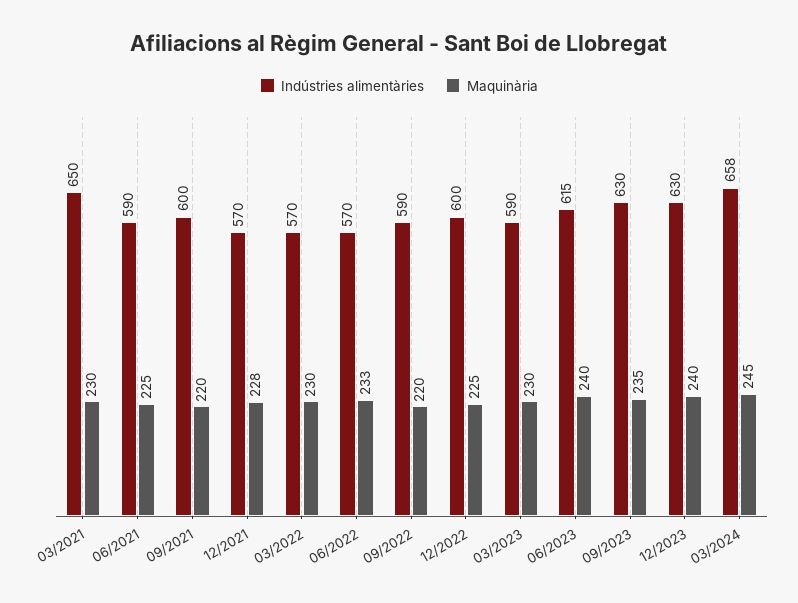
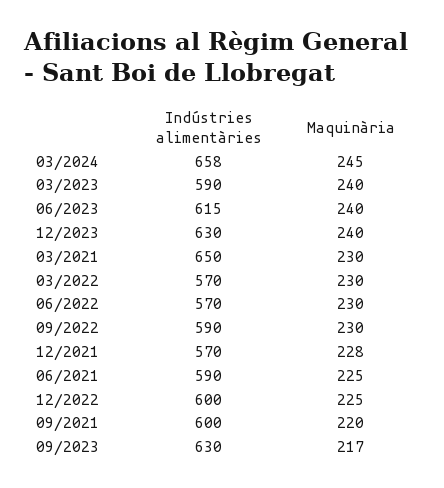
  {
    "Indústries alimentàries": {
      "03/2021": 650,
      "06/2021": 590,
      "09/2021": 600,
      "12/2021": 570,
      "03/2022": 570,
      "06/2022": 570,
      "09/2022": 590,
      "12/2022": 600,
      "03/2023": 590,
      "06/2023": 615,
      "09/2023": 630,
      "12/2023": 630,
      "03/2024": 658
    },
    "Maquinària": {
      "03/2021": 230,
      "06/2021": 225,
      "09/2021": 220,
      "12/2021": 228,
      "03/2022": 230,
-     "06/2022": 233,
+     "06/2022": 230,
-     "09/2022": 220,
+     "09/2022": 230,
      "12/2022": 225,
-     "03/2023": 230,
+     "03/2023": 240,
      "06/2023": 240,
-     "09/2023": 235,
+     "09/2023": 217,
      "12/2023": 240,
      "03/2024": 245
    }
  }

